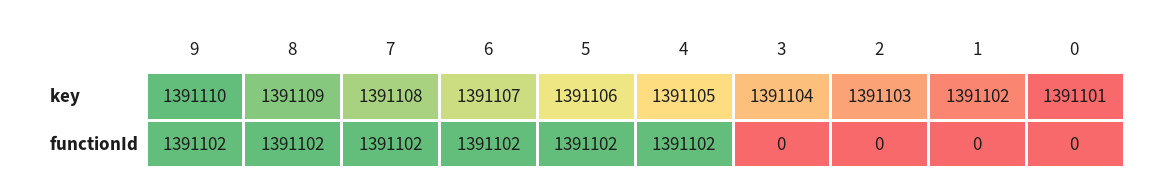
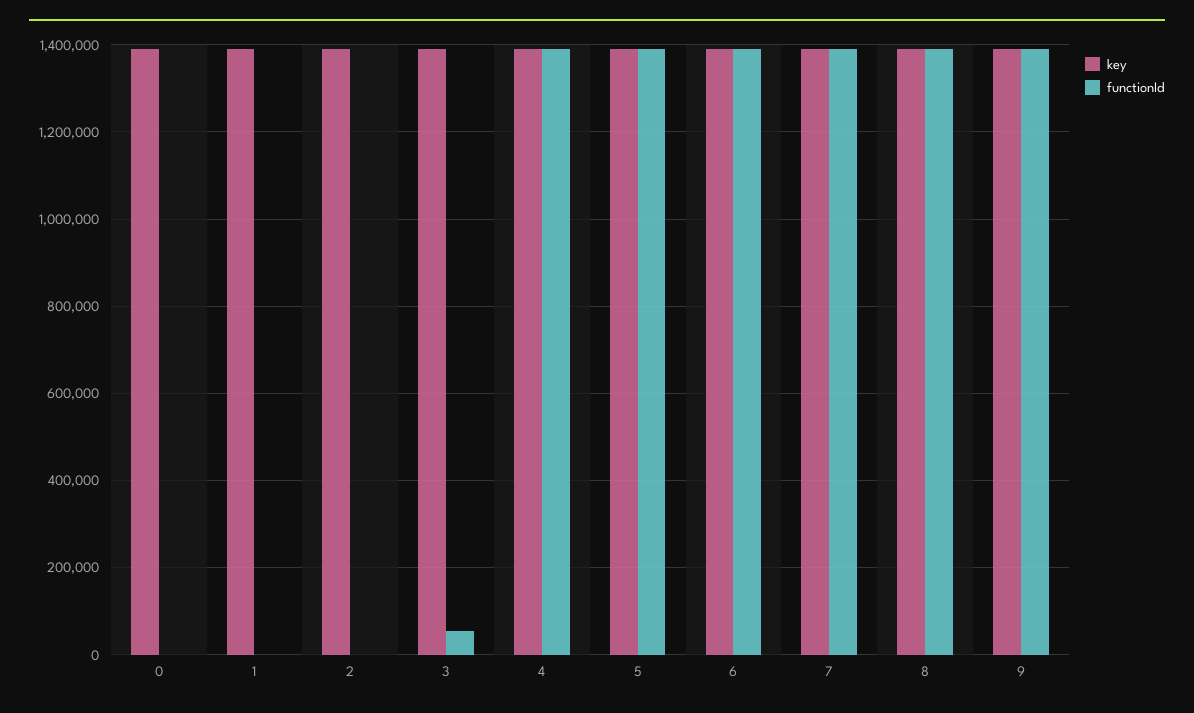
  {
    "key": {
      "9": 1391110,
      "8": 1391109,
      "7": 1391108,
      "6": 1391107,
      "5": 1391106,
      "4": 1391105,
      "3": 1391104,
      "2": 1391103,
      "1": 1391102,
      "0": 1391101
    },
    "functionId": {
      "9": 1391102,
      "8": 1391102,
      "7": 1391102,
      "6": 1391102,
      "5": 1391102,
      "4": 1391102,
-     "3": 0,
+     "3": 60000,
      "2": 0,
      "1": 0,
      "0": 0
    }
  }

